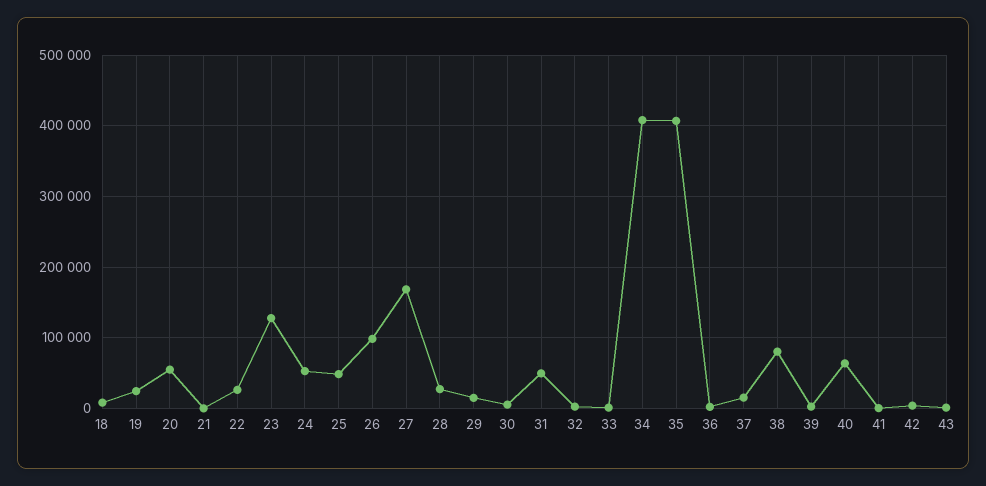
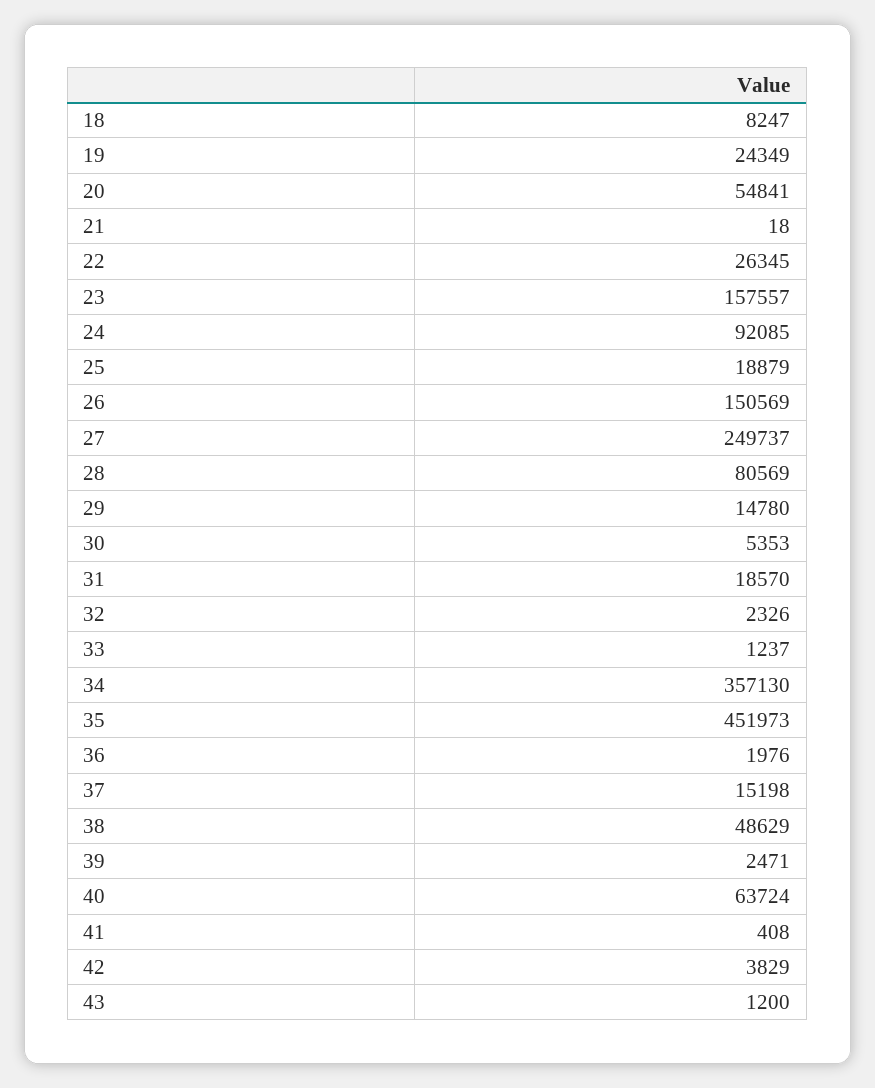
  {
    "18": 8247,
    "19": 24349,
    "20": 54841,
    "21": 18,
    "22": 26345,
-   "23": 130000,
+   "23": 157557,
-   "24": 50000,
+   "24": 92085,
-   "25": 50000,
+   "25": 18879,
-   "26": 100000,
+   "26": 150569,
-   "27": 170000,
+   "27": 249737,
-   "28": 30000,
+   "28": 80569,
    "29": 14780,
    "30": 5353,
-   "31": 50000,
+   "31": 18570,
    "32": 2326,
    "33": 1237,
-   "34": 410000,
+   "34": 357130,
-   "35": 410000,
+   "35": 451973,
    "36": 1976,
    "37": 15198,
-   "38": 80000,
+   "38": 48629,
    "39": 2471,
    "40": 63724,
    "41": 408,
    "42": 3829,
    "43": 1200
  }

